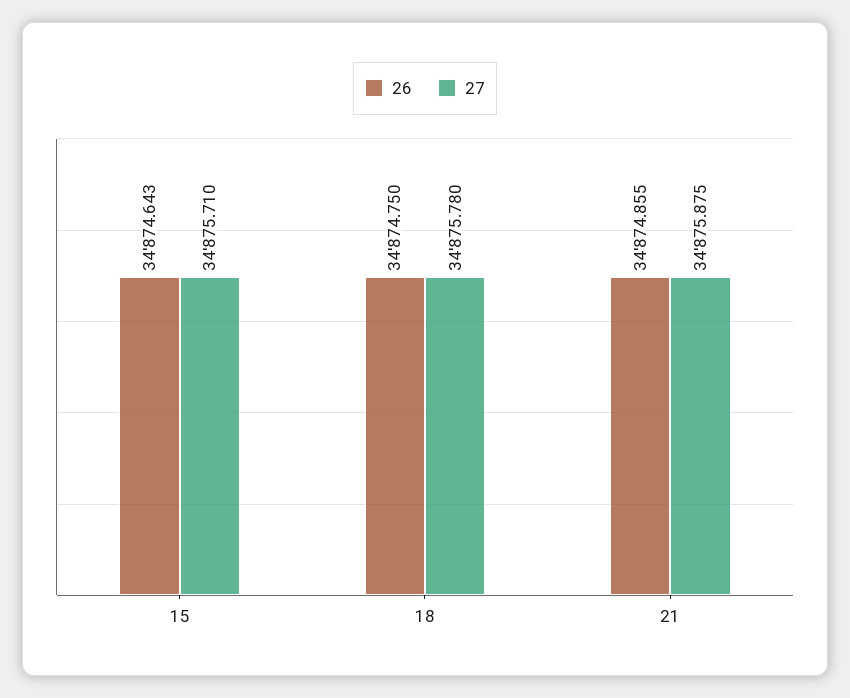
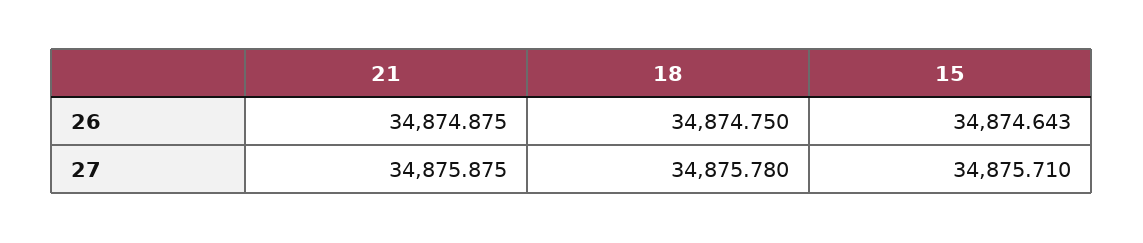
  {
    "26": {
      "15": 34874.643,
      "18": 34874.75,
-     "21": 34874.855
+     "21": 34874.875
    },
    "27": {
      "15": 34875.71,
      "18": 34875.78,
      "21": 34875.875
    }
  }

